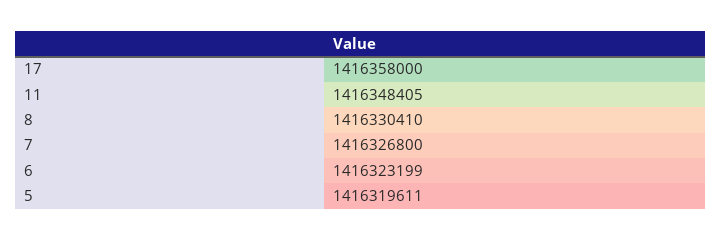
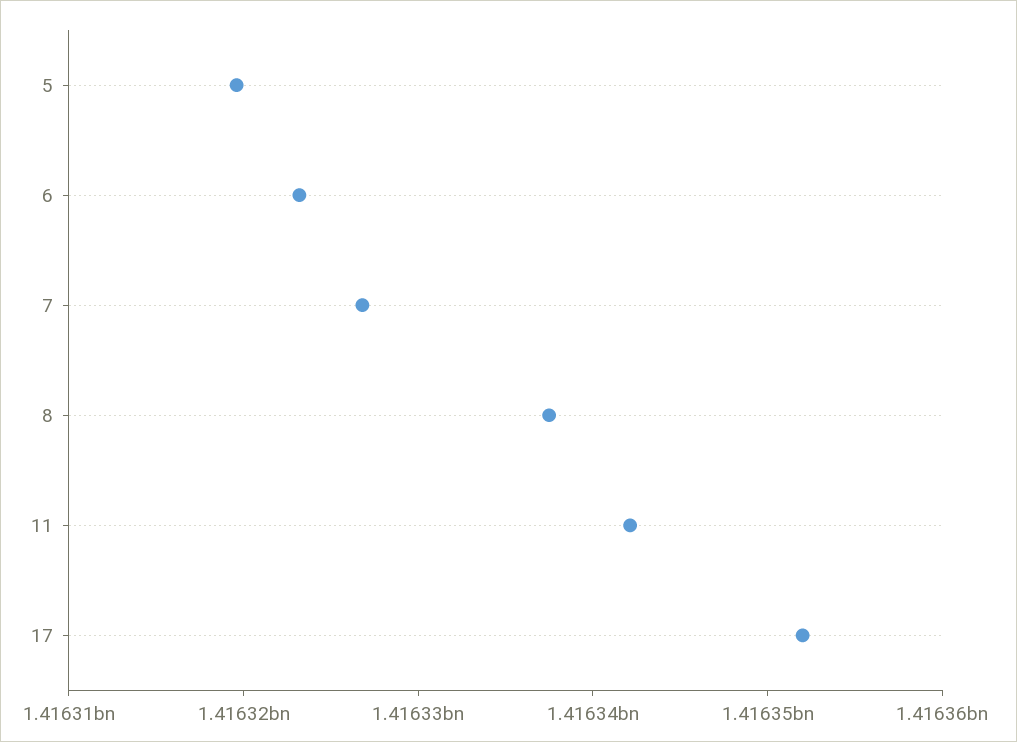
  {
-   "17": 1416358000,
+   "17": 1416352000,
-   "11": 1416348405,
+   "11": 1416342000,
-   "8": 1416330410,
+   "8": 1416338000,
    "7": 1416326800,
    "6": 1416323199,
    "5": 1416319611
  }

